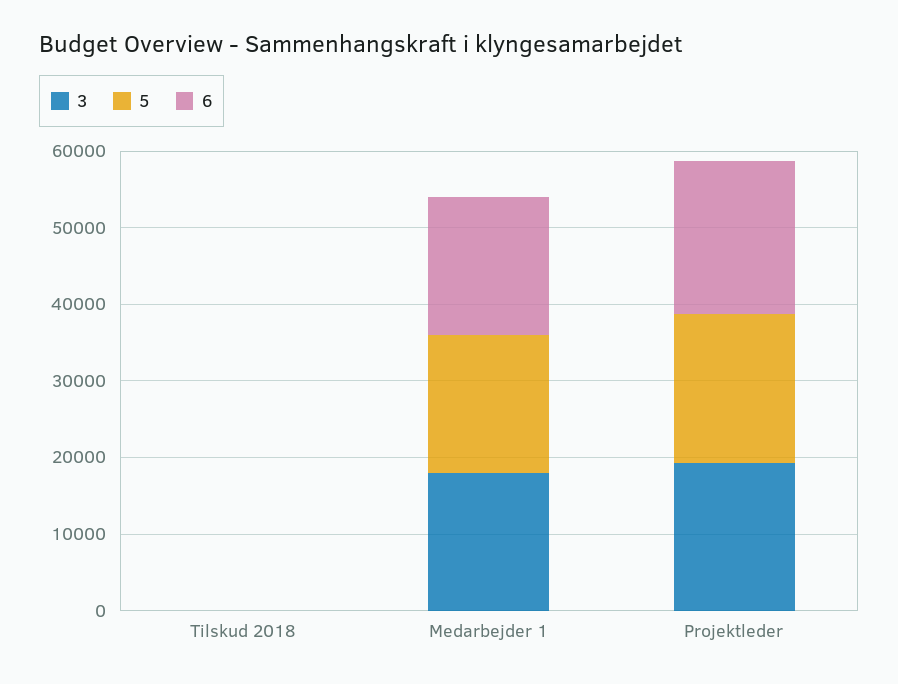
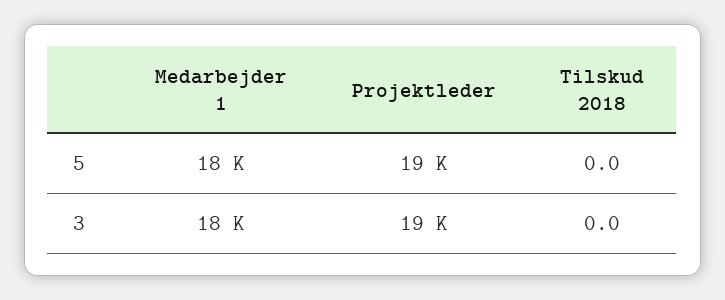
  {
    "3": {
      "Tilskud 2018": 0,
      "Medarbejder 1": 18000,
      "Projektleder": 19000
    },
    "5": {
      "Tilskud 2018": 0,
      "Medarbejder 1": 18000,
      "Projektleder": 19000
-   },
+   }
-   "6": {
-     "Tilskud 2018": 0,
-     "Medarbejder 1": 18000,
-     "Projektleder": 20000
-   }
  }

